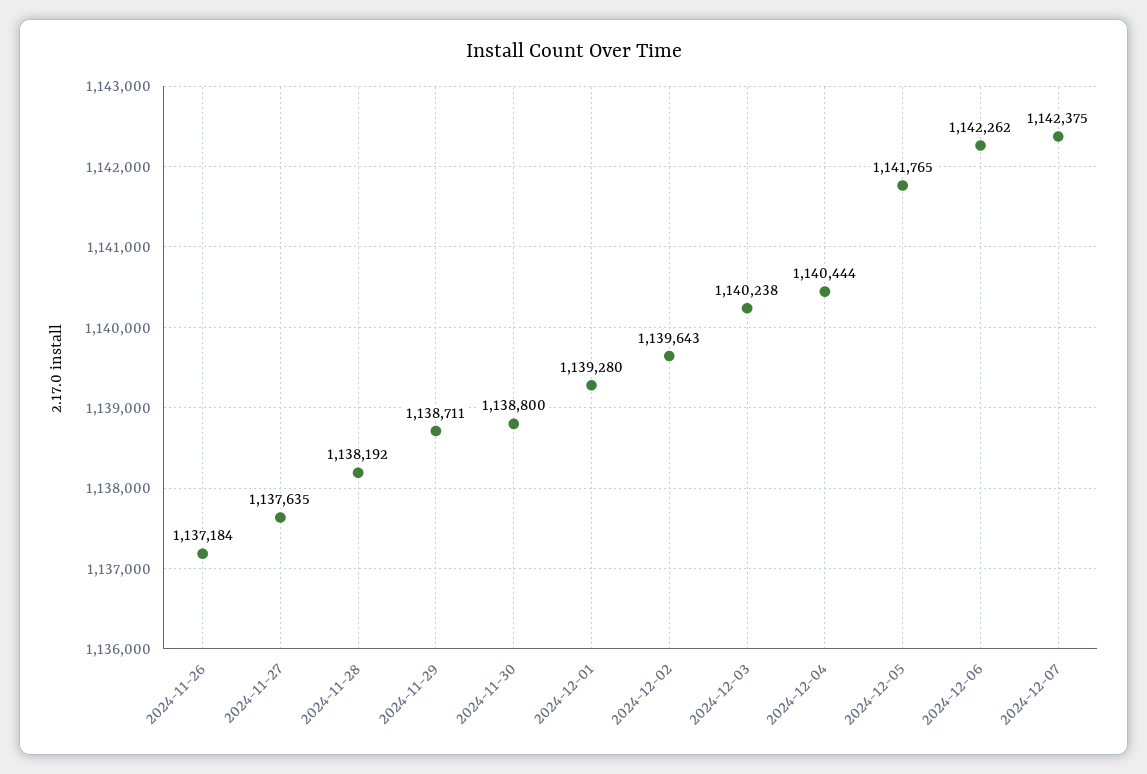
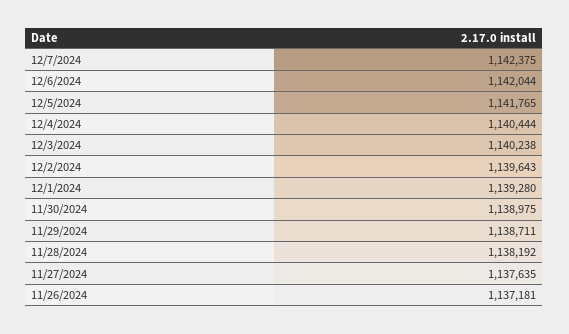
  {
-   "2024-11-26": 1137184,
+   "2024-11-26": 1137181,
    "2024-11-27": 1137635,
    "2024-11-28": 1138192,
    "2024-11-29": 1138711,
-   "2024-11-30": 1138800,
+   "2024-11-30": 1138975,
    "2024-12-01": 1139280,
    "2024-12-02": 1139643,
    "2024-12-03": 1140238,
    "2024-12-04": 1140444,
    "2024-12-05": 1141765,
-   "2024-12-06": 1142262,
+   "2024-12-06": 1142044,
    "2024-12-07": 1142375
  }

